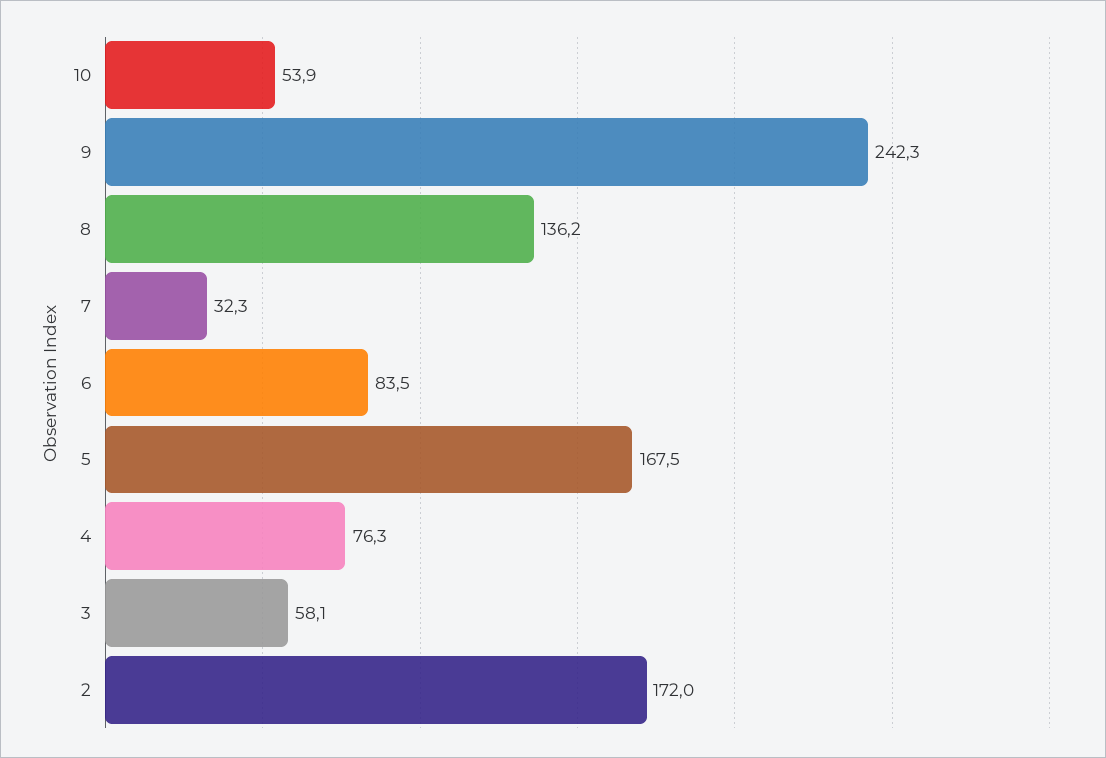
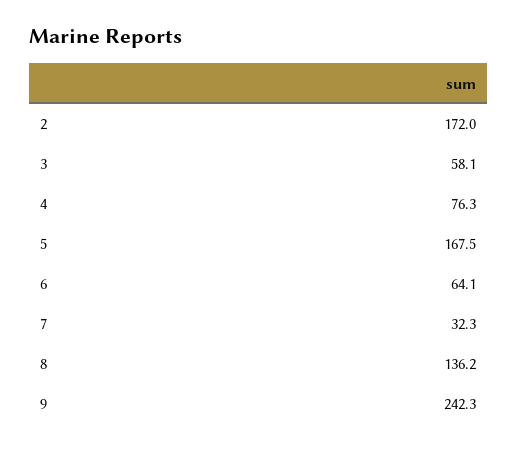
  {
-   "10": 53.9,
    "9": 242.3,
    "8": 136.2,
    "7": 32.3,
-   "6": 83.5,
+   "6": 64.1,
    "5": 167.5,
    "4": 76.3,
    "3": 58.1,
    "2": 172
  }

